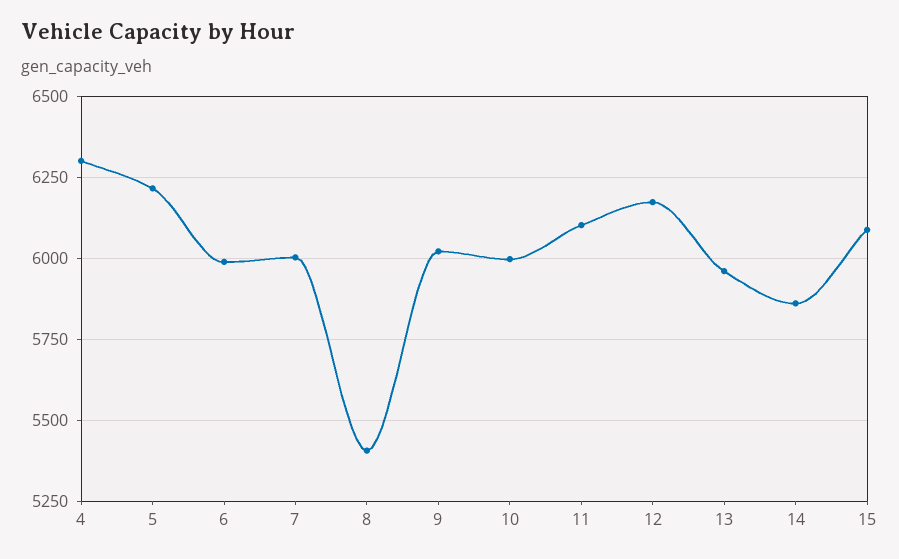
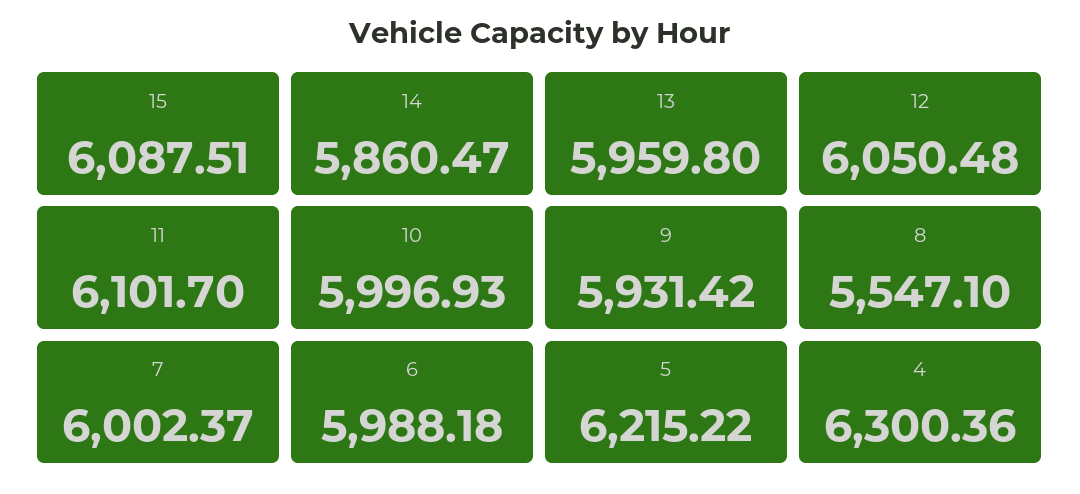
  {
    "4": 6300.36,
    "5": 6215.22,
    "6": 5988.18,
    "7": 6002.37,
-   "8": 5400,
+   "8": 5547.1,
-   "9": 6025,
+   "9": 5931.42,
    "10": 5996.93,
    "11": 6101.7,
-   "12": 6175,
+   "12": 6050.48,
    "13": 5959.8,
    "14": 5860.47,
    "15": 6087.51
  }

